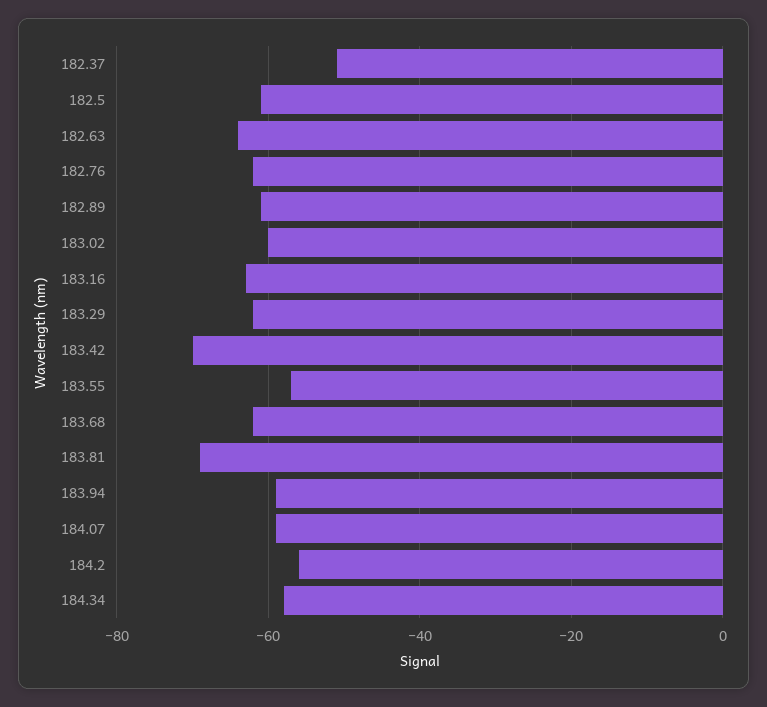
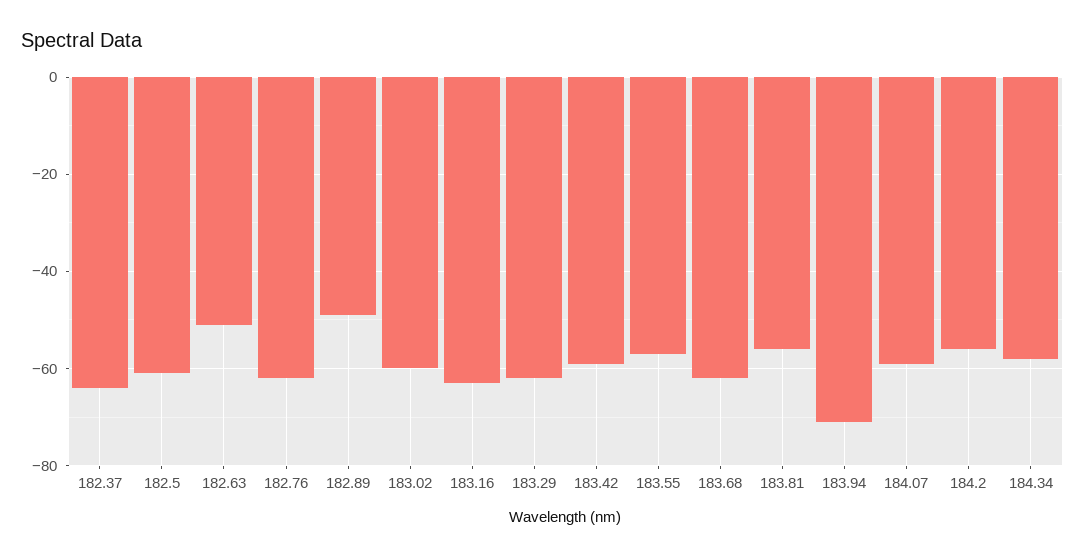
  {
-   "182.37": -50,
+   "182.37": -65,
    "182.5": -60,
-   "182.63": -65,
+   "182.63": -50,
    "182.76": -60,
-   "182.89": -60,
+   "182.89": -50,
    "183.02": -60,
    "183.16": -65,
    "183.29": -60,
-   "183.42": -70,
+   "183.42": -60,
    "183.55": -55,
    "183.68": -60,
-   "183.81": -70,
+   "183.81": -55,
-   "183.94": -60,
+   "183.94": -70,
    "184.07": -60,
    "184.2": -55,
    "184.34": -60
  }

